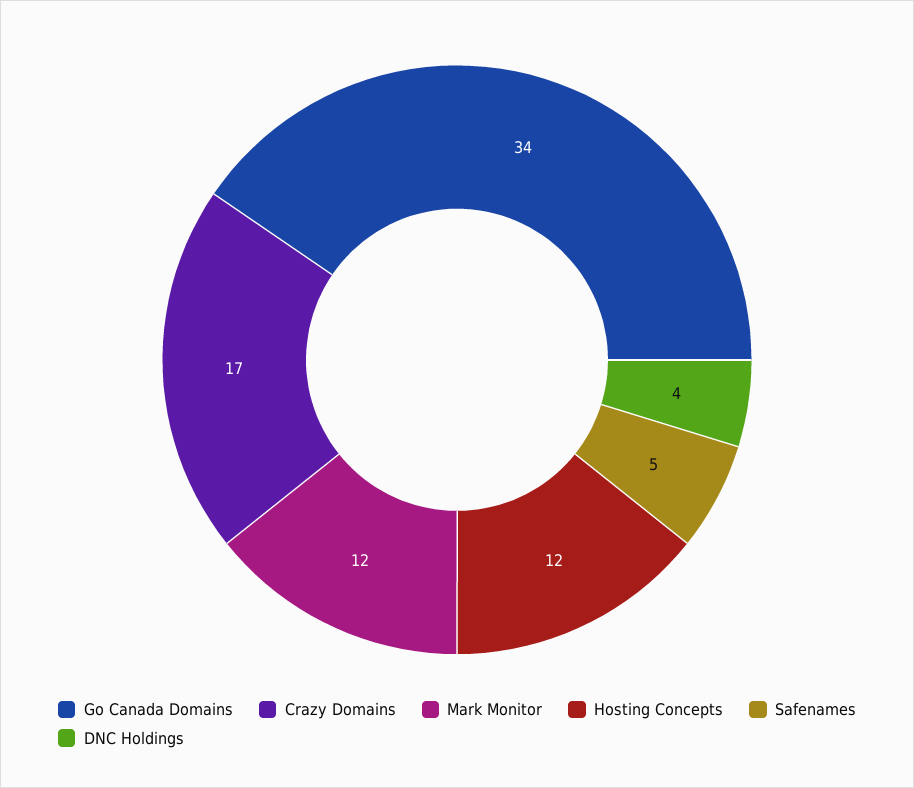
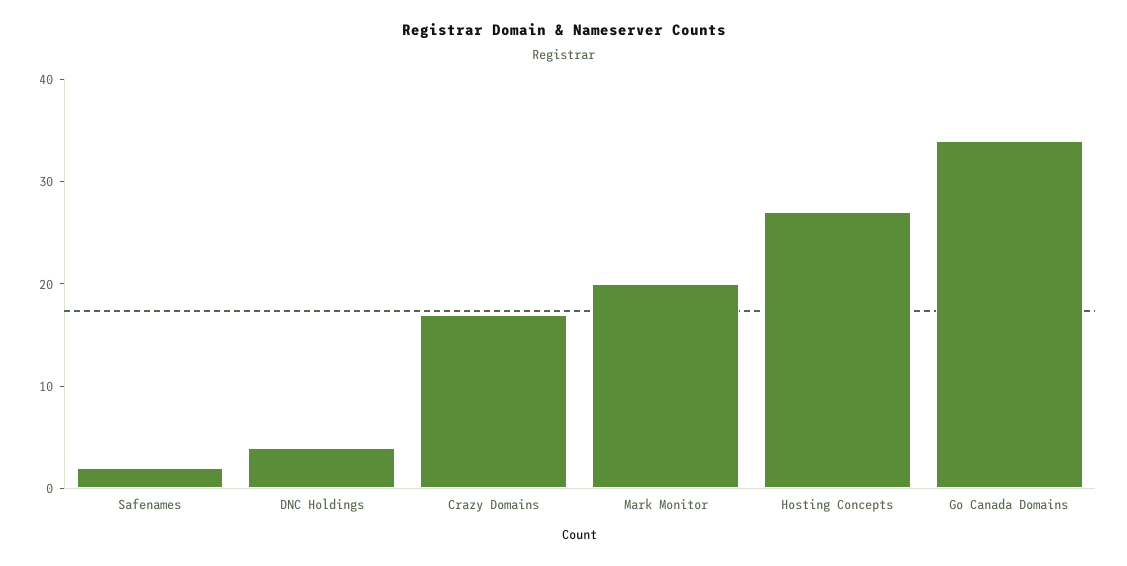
  {
    "Go Canada Domains": 34,
    "Crazy Domains": 17,
-   "Mark Monitor": 12,
+   "Mark Monitor": 20,
-   "Hosting Concepts": 12,
+   "Hosting Concepts": 27,
-   "Safenames": 5,
+   "Safenames": 2,
    "DNC Holdings": 4
  }

